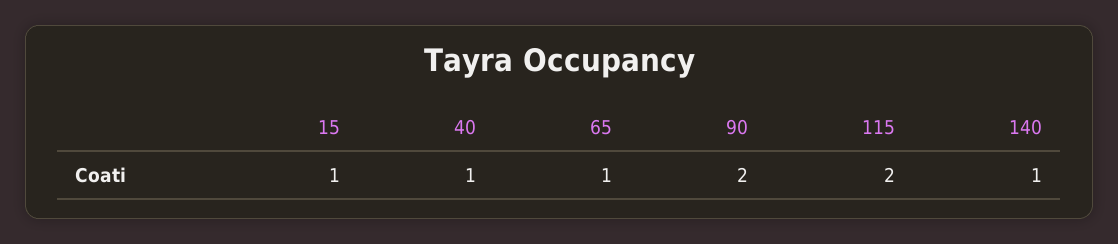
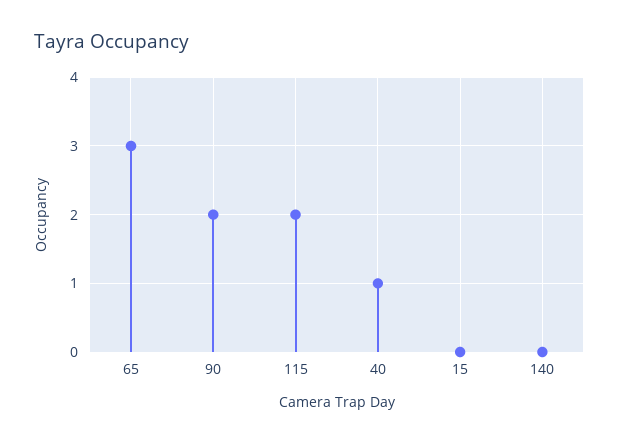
  {
-   "15": 1,
+   "15": 0,
    "40": 1,
-   "65": 1,
+   "65": 3,
    "90": 2,
    "115": 2,
-   "140": 1
+   "140": 0
  }

